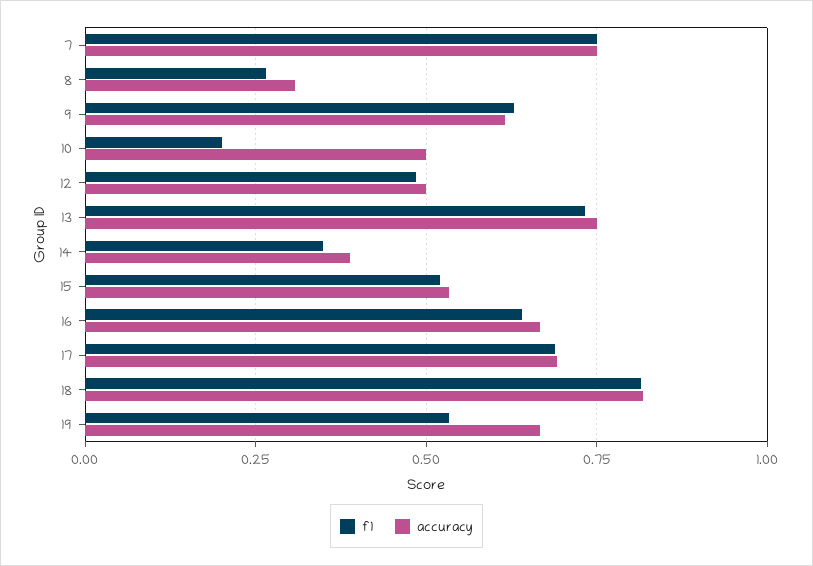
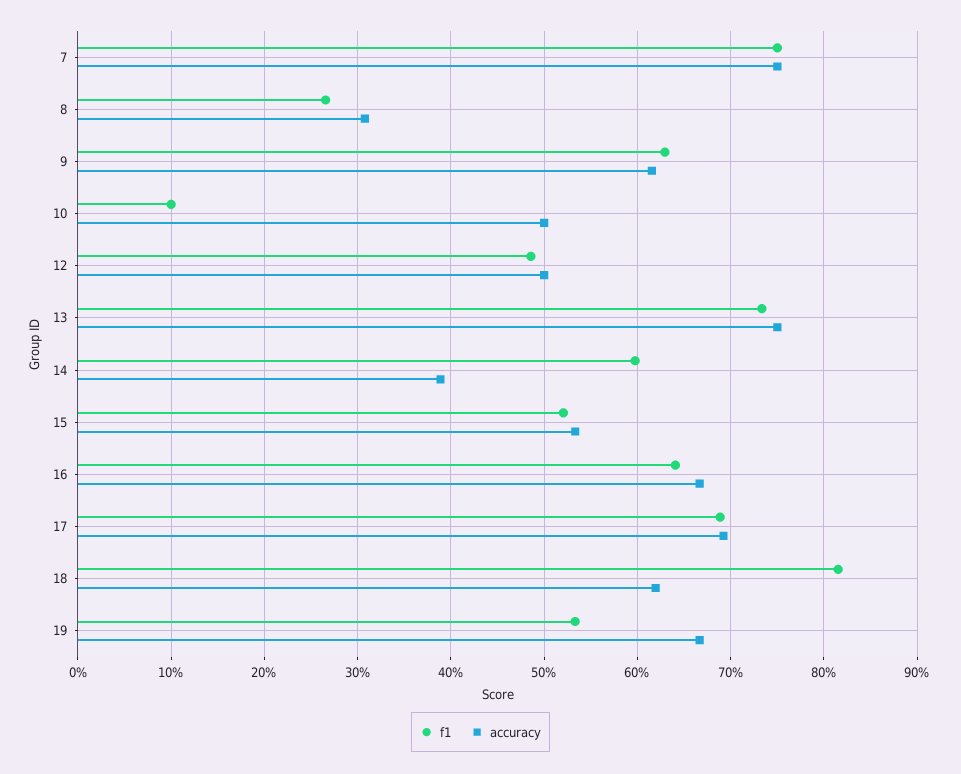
  {
    "f1": {
      "7": 0.75,
      "8": 0.27,
      "9": 0.63,
-     "10": 0.2,
+     "10": 0.1,
      "12": 0.49,
      "13": 0.73,
-     "14": 0.35,
+     "14": 0.6,
      "15": 0.52,
      "16": 0.64,
      "17": 0.69,
      "18": 0.82,
      "19": 0.53
    },
    "accuracy": {
      "7": 0.75,
      "8": 0.31,
      "9": 0.62,
      "10": 0.5,
      "12": 0.5,
      "13": 0.75,
      "14": 0.39,
      "15": 0.53,
      "16": 0.67,
      "17": 0.69,
-     "18": 0.825,
+     "18": 0.62,
      "19": 0.67
    }
  }

